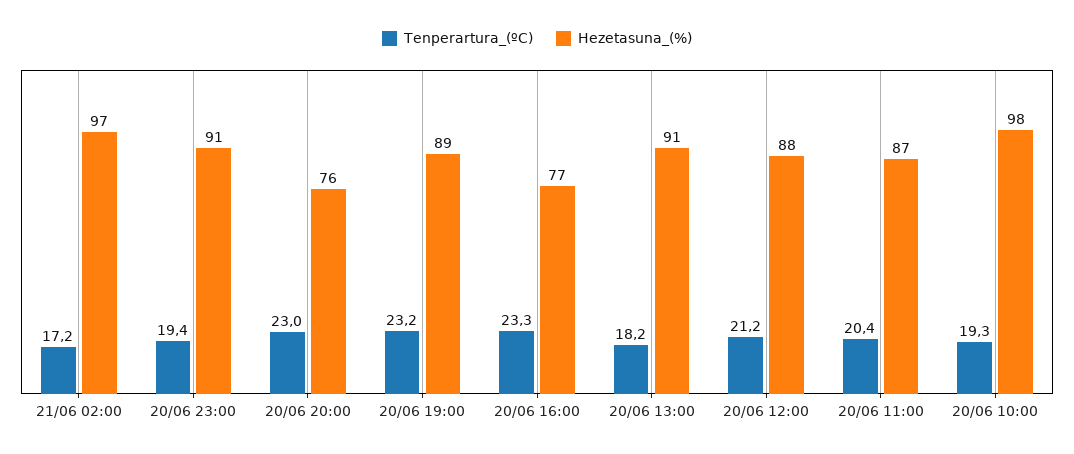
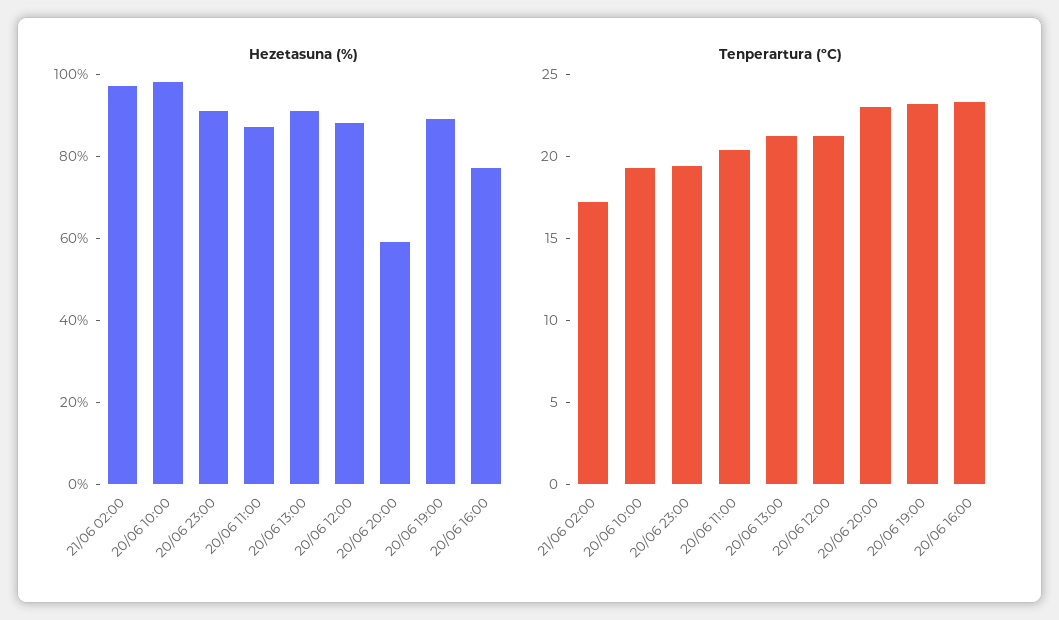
  {
    "Tenperartura_(ºC)": {
      "21/06 02:00": 17.2,
      "20/06 23:00": 19.4,
      "20/06 20:00": 23,
      "20/06 19:00": 23.2,
      "20/06 16:00": 23.3,
-     "20/06 13:00": 18.2,
+     "20/06 13:00": 21,
      "20/06 12:00": 21.2,
      "20/06 11:00": 20.4,
      "20/06 10:00": 19.3
    },
    "Hezetasuna_(%)": {
      "21/06 02:00": 97,
      "20/06 23:00": 91,
-     "20/06 20:00": 76,
+     "20/06 20:00": 60,
      "20/06 19:00": 89,
      "20/06 16:00": 77,
      "20/06 13:00": 91,
      "20/06 12:00": 88,
      "20/06 11:00": 87,
      "20/06 10:00": 98
    }
  }

